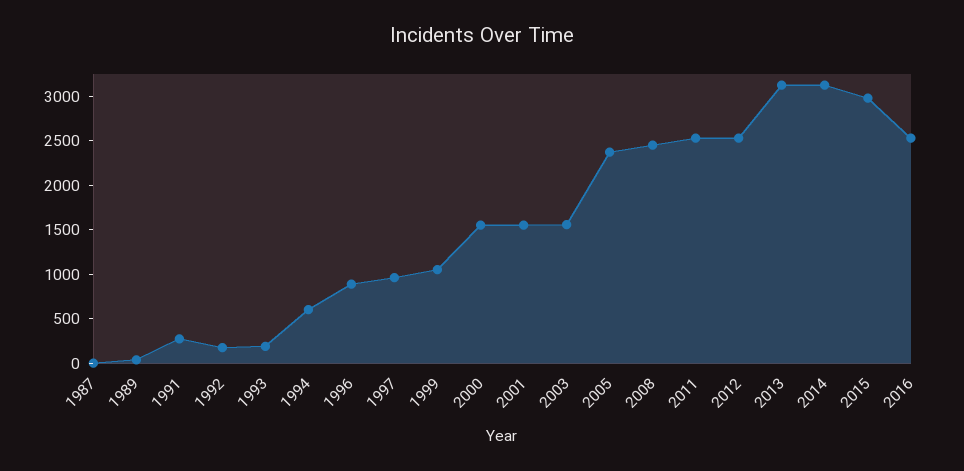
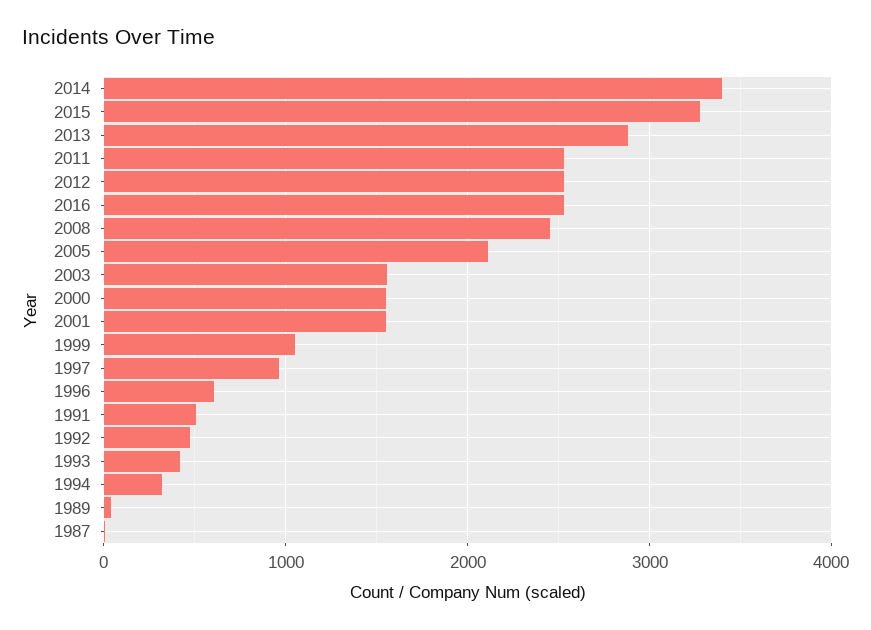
  {
    "1987": 0,
    "1989": 0,
-   "1991": 300,
+   "1991": 500,
-   "1992": 200,
+   "1992": 500,
-   "1993": 200,
+   "1993": 400,
-   "1994": 600,
+   "1994": 300,
-   "1996": 900,
+   "1996": 600,
    "1997": 1000,
    "1999": 1100,
    "2000": 1600,
    "2001": 1600,
    "2003": 1600,
-   "2005": 2400,
+   "2005": 2100,
    "2008": 2500,
    "2011": 2500,
    "2012": 2500,
-   "2013": 3100,
+   "2013": 2900,
-   "2014": 3100,
+   "2014": 3400,
-   "2015": 3000,
+   "2015": 3300,
    "2016": 2500
  }

